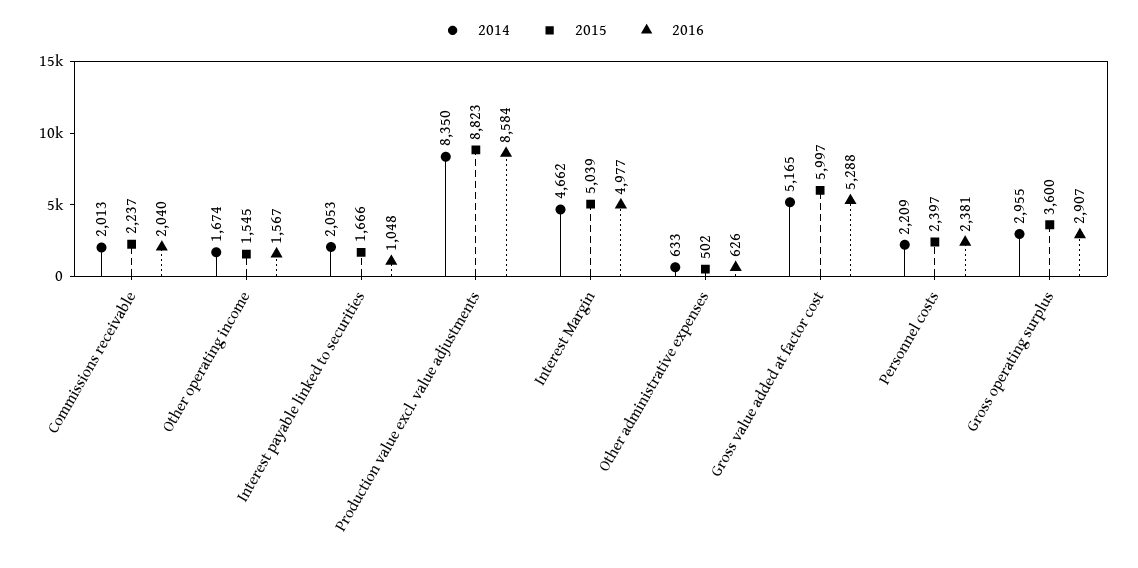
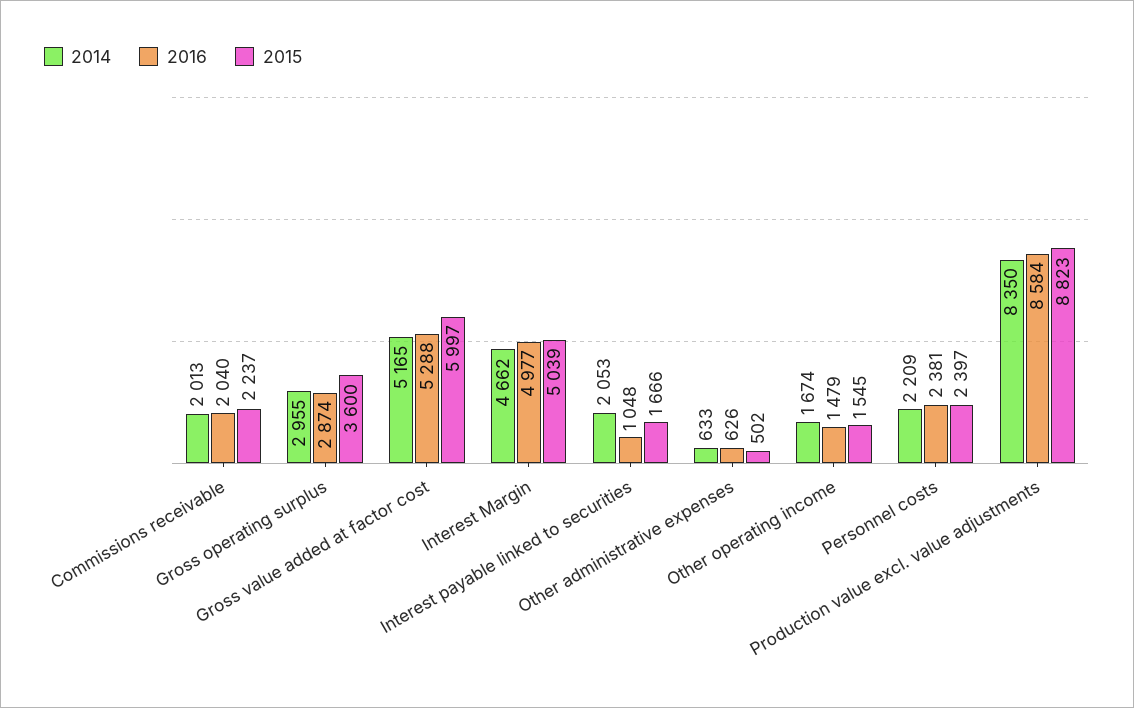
  {
    "2014": {
      "Commissions receivable": 2013,
      "Other operating income": 1674,
      "Interest payable linked to securities": 2053,
      "Production value excl. value adjustments": 8350,
      "Interest Margin": 4662,
      "Other administrative expenses": 633,
      "Gross value added at factor cost": 5165,
      "Personnel costs": 2209,
      "Gross operating surplus": 2955
    },
    "2015": {
      "Commissions receivable": 2237,
      "Other operating income": 1545,
      "Interest payable linked to securities": 1666,
      "Production value excl. value adjustments": 8823,
      "Interest Margin": 5039,
      "Other administrative expenses": 502,
      "Gross value added at factor cost": 5997,
      "Personnel costs": 2397,
      "Gross operating surplus": 3600
    },
    "2016": {
      "Commissions receivable": 2040,
-     "Other operating income": 1567,
+     "Other operating income": 1479,
      "Interest payable linked to securities": 1048,
      "Production value excl. value adjustments": 8584,
      "Interest Margin": 4977,
      "Other administrative expenses": 626,
      "Gross value added at factor cost": 5288,
      "Personnel costs": 2381,
-     "Gross operating surplus": 2907
+     "Gross operating surplus": 2874
    }
  }

